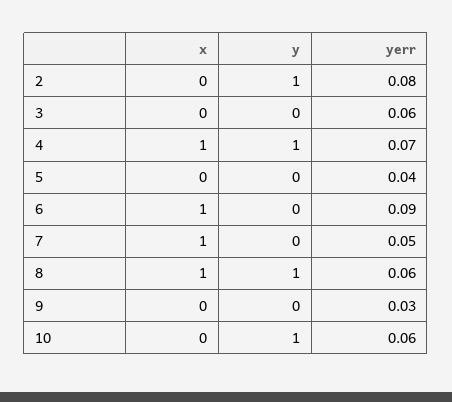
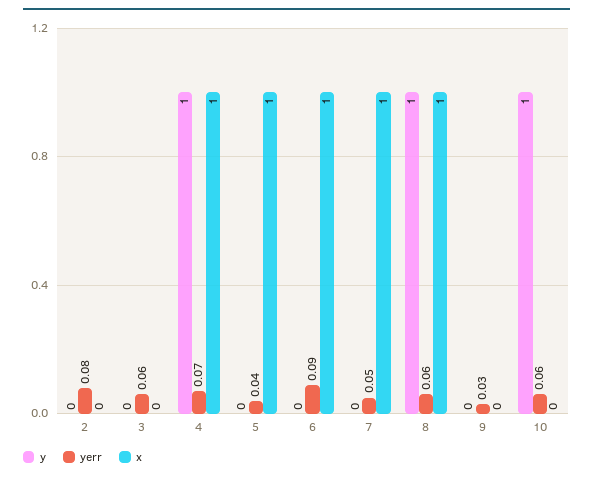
  {
    "x": {
      "2": 0,
      "3": 0,
      "4": 1,
-     "5": 0,
+     "5": 1,
      "6": 1,
      "7": 1,
      "8": 1,
      "9": 0,
      "10": 0
    },
    "y": {
-     "2": 1,
+     "2": 0,
      "3": 0,
      "4": 1,
      "5": 0,
      "6": 0,
      "7": 0,
      "8": 1,
      "9": 0,
      "10": 1
    },
    "yerr": {
      "2": 0.08,
      "3": 0.06,
      "4": 0.07,
      "5": 0.04,
      "6": 0.09,
      "7": 0.05,
      "8": 0.06,
      "9": 0.03,
      "10": 0.06
    }
  }

